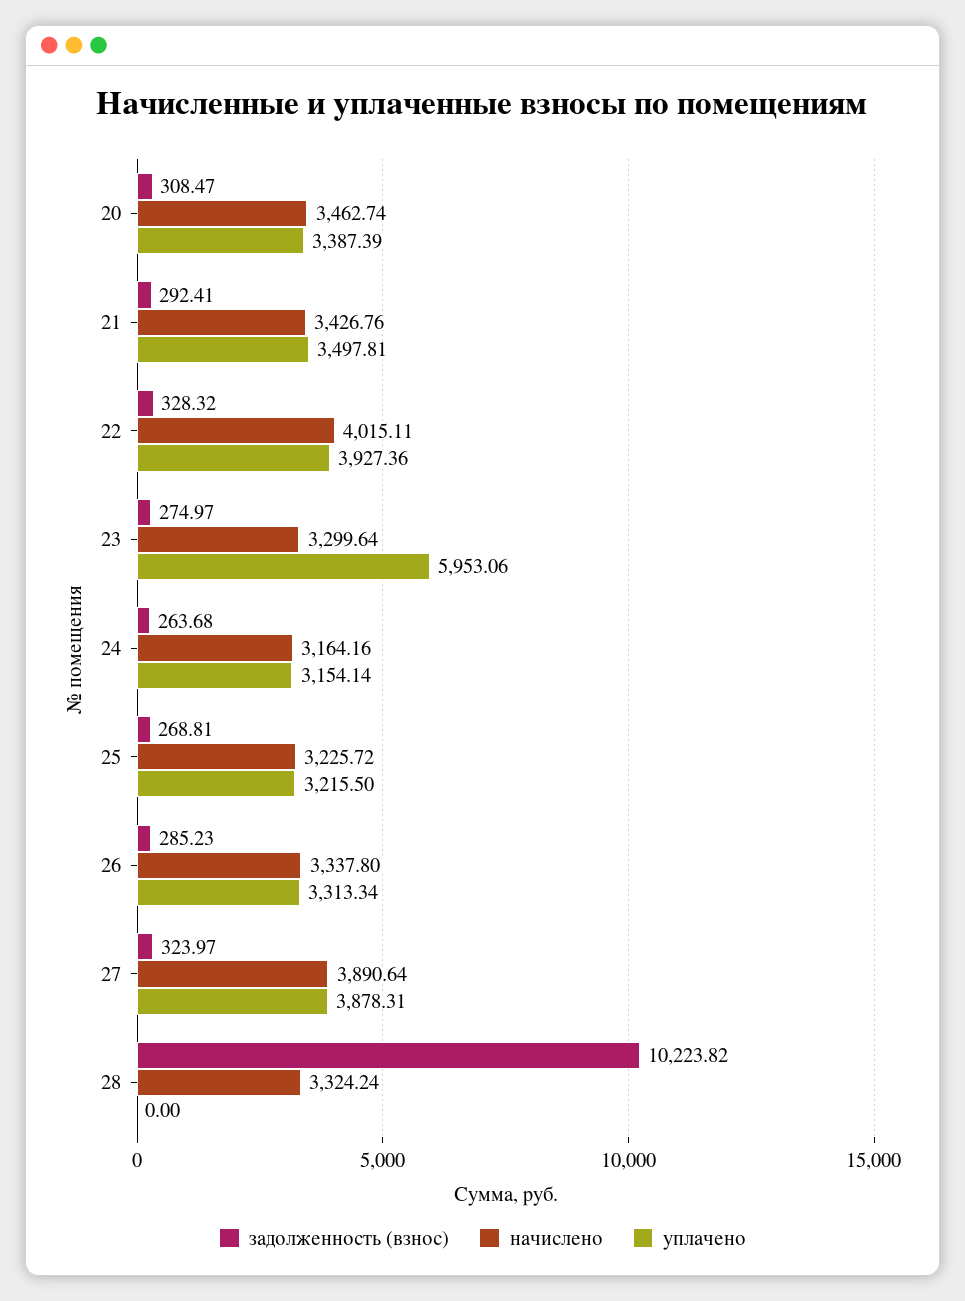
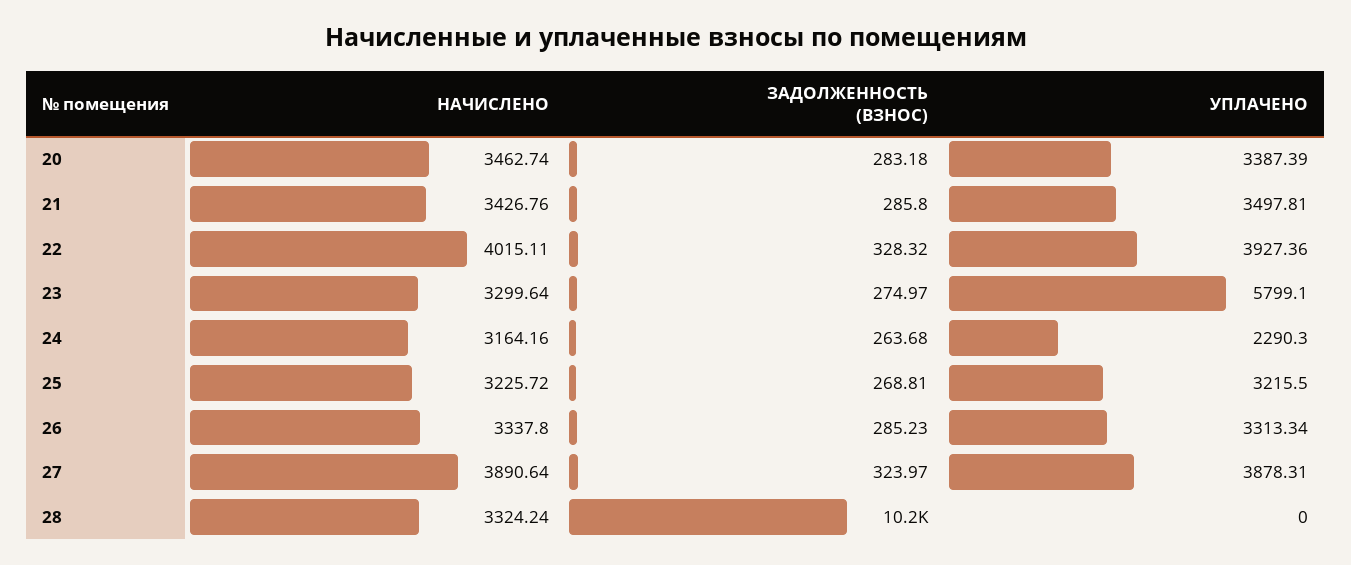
  {
    "задолженность (взнос)": {
-     "20": 308.47,
+     "20": 283.18,
-     "21": 292.41,
+     "21": 285.8,
      "22": 328.32,
      "23": 274.97,
      "24": 263.68,
      "25": 268.81,
      "26": 285.23,
      "27": 323.97,
      "28": 10223.82
    },
    "начислено": {
      "20": 3462.74,
      "21": 3426.76,
      "22": 4015.11,
      "23": 3299.64,
      "24": 3164.16,
      "25": 3225.72,
      "26": 3337.8,
      "27": 3890.64,
      "28": 3324.24
    },
    "уплачено": {
      "20": 3387.39,
      "21": 3497.81,
      "22": 3927.36,
-     "23": 5953.06,
+     "23": 5799.1,
-     "24": 3154.14,
+     "24": 2290.3,
      "25": 3215.5,
      "26": 3313.34,
      "27": 3878.31,
      "28": 0
    }
  }

